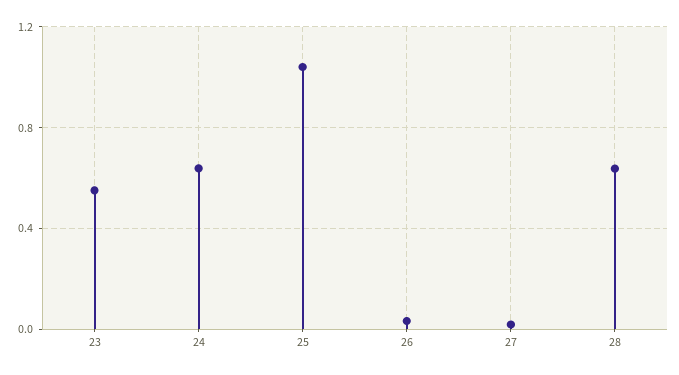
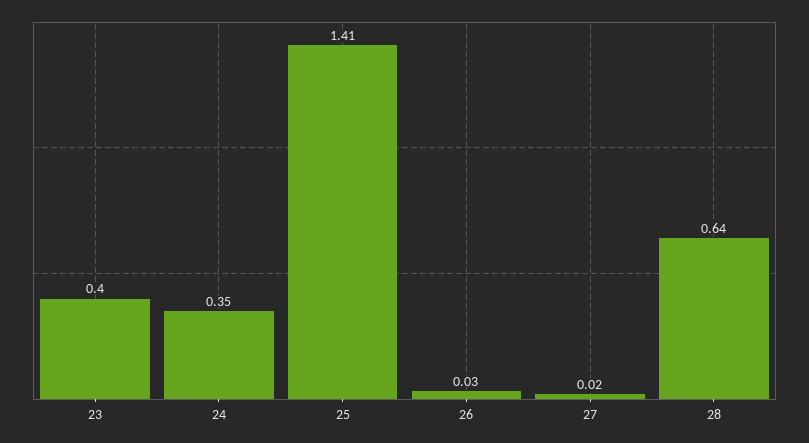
  {
-   "23": 0.55,
+   "23": 0.4,
-   "24": 0.65,
+   "24": 0.35,
-   "25": 1.05,
+   "25": 1.41,
    "26": 0.03,
    "27": 0.02,
    "28": 0.64
  }

